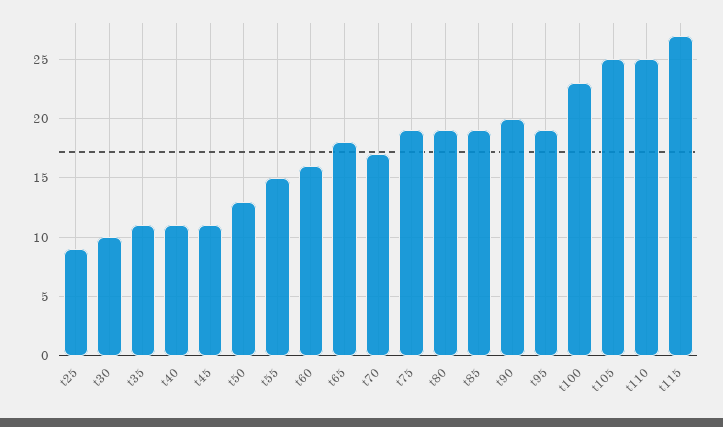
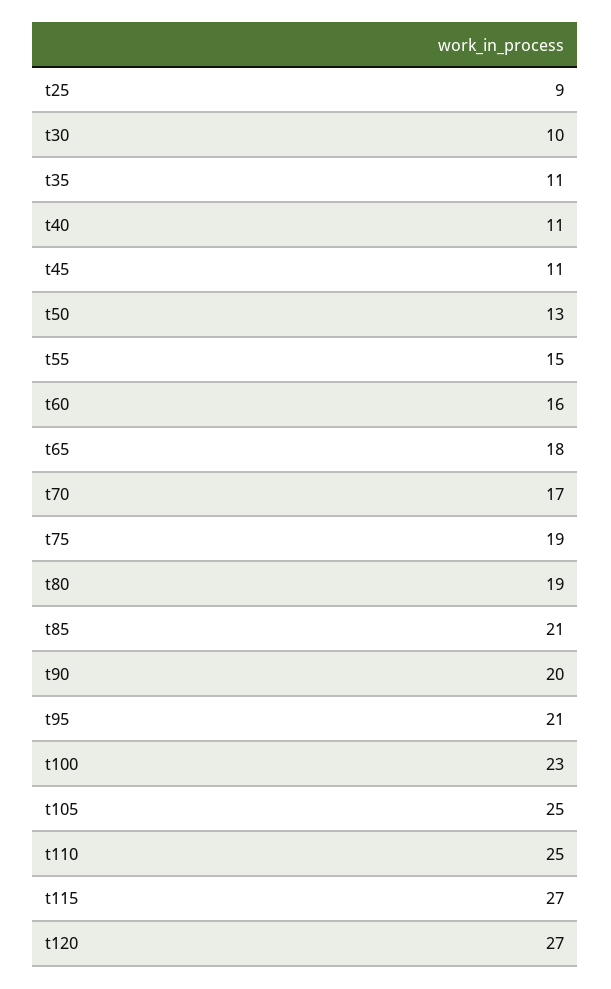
  {
    "t25": 9,
    "t30": 10,
    "t35": 11,
    "t40": 11,
    "t45": 11,
    "t50": 13,
    "t55": 15,
    "t60": 16,
    "t65": 18,
    "t70": 17,
    "t75": 19,
    "t80": 19,
-   "t85": 19,
+   "t85": 21,
    "t90": 20,
-   "t95": 19,
+   "t95": 21,
    "t100": 23,
    "t105": 25,
    "t110": 25,
-   "t115": 27
+   "t115": 27,
+   "t120": 27
  }

